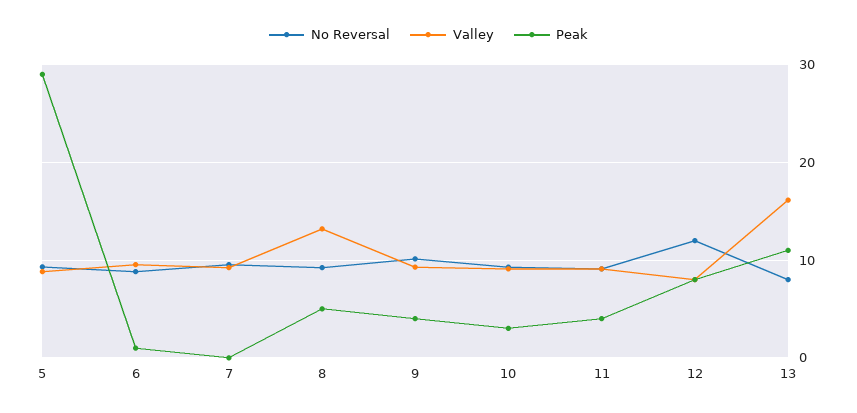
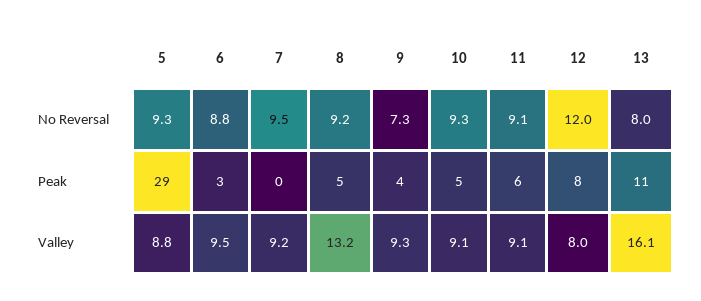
  {
    "No Reversal": {
      "5": 9.3,
      "6": 8.8,
      "7": 9.5,
      "8": 9.2,
-     "9": 10,
+     "9": 7.3,
      "10": 9.3,
      "11": 9.1,
      "12": 12,
      "13": 8
    },
    "Valley": {
      "5": 8.8,
      "6": 9.5,
      "7": 9.2,
      "8": 13.2,
      "9": 9.3,
      "10": 9.1,
      "11": 9.1,
      "12": 8,
      "13": 16.1
    },
    "Peak": {
      "5": 29,
-     "6": 1,
+     "6": 3,
      "7": 0,
      "8": 5,
      "9": 4,
-     "10": 3,
+     "10": 5,
-     "11": 4,
+     "11": 6,
      "12": 8,
      "13": 11
    }
  }

